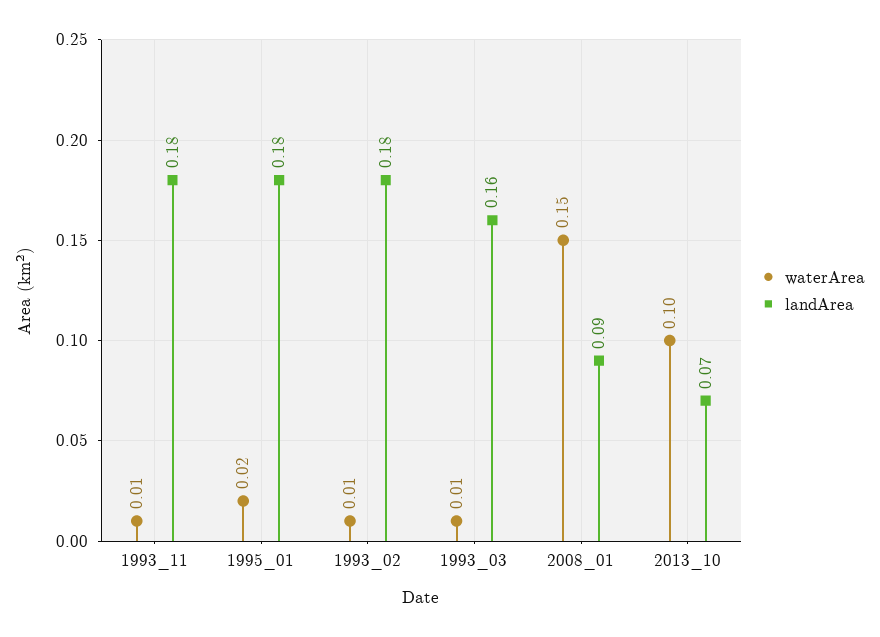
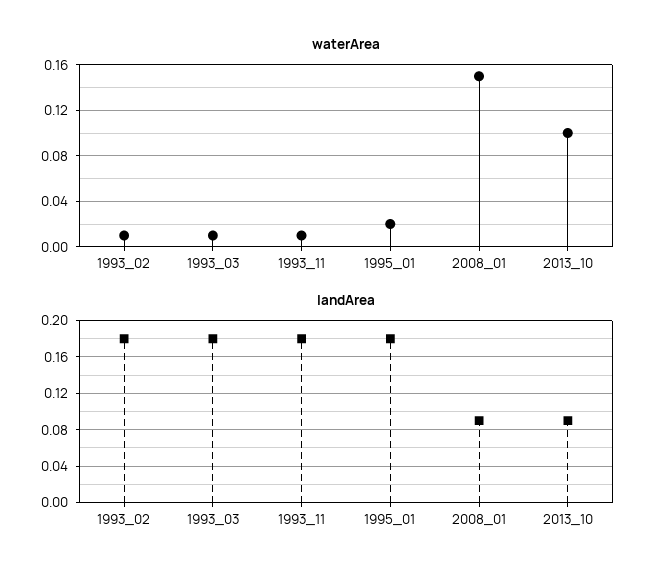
  {
    "waterArea": {
      "1993_11": 0.01,
      "1995_01": 0.02,
      "1993_02": 0.01,
      "1993_03": 0.01,
      "2008_01": 0.15,
      "2013_10": 0.1
    },
    "landArea": {
      "1993_11": 0.18,
      "1995_01": 0.18,
      "1993_02": 0.18,
-     "1993_03": 0.16,
+     "1993_03": 0.18,
      "2008_01": 0.09,
-     "2013_10": 0.07
+     "2013_10": 0.09
    }
  }

